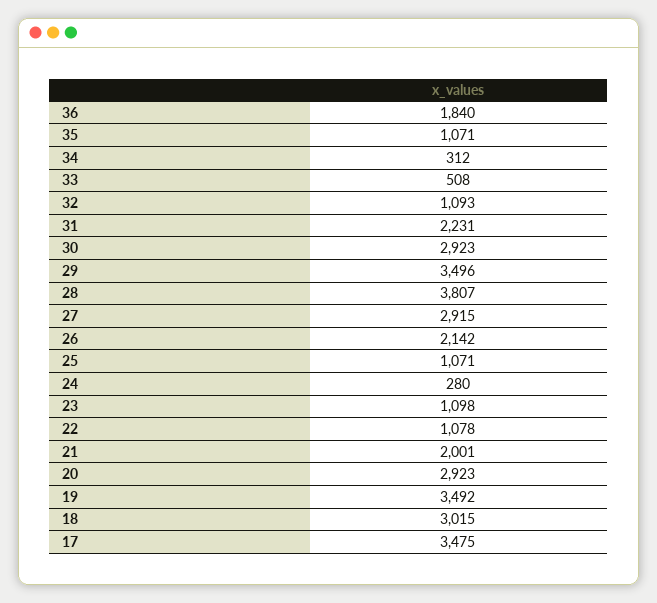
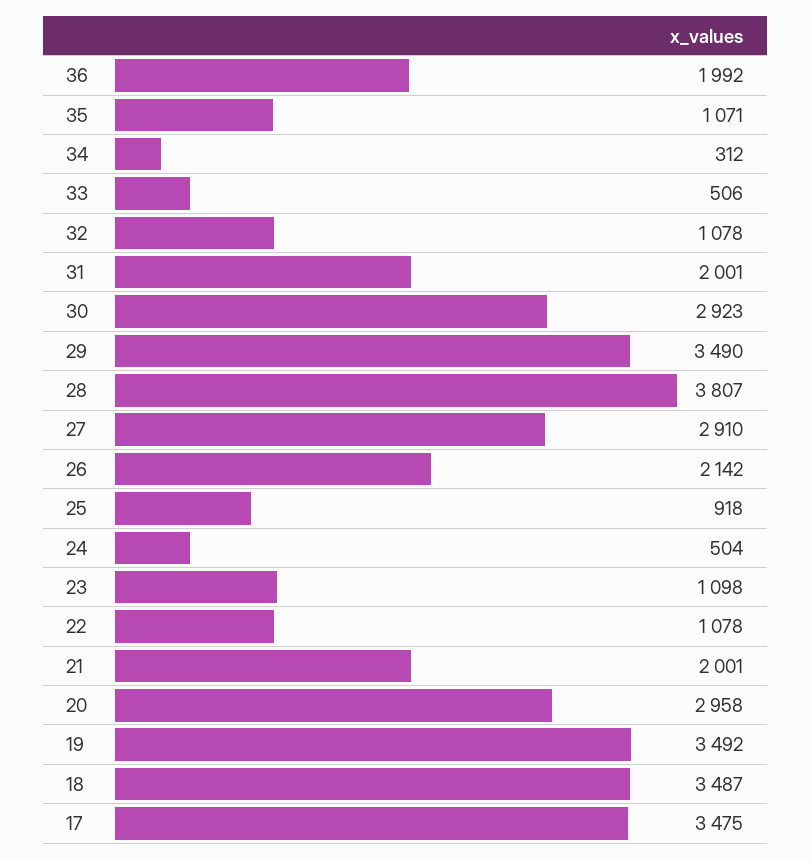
  {
-   "36": 1840,
+   "36": 1992,
    "35": 1071,
    "34": 312,
-   "33": 508,
+   "33": 506,
-   "32": 1093,
+   "32": 1078,
-   "31": 2231,
+   "31": 2001,
    "30": 2923,
-   "29": 3496,
+   "29": 3490,
    "28": 3807,
-   "27": 2915,
+   "27": 2910,
    "26": 2142,
-   "25": 1071,
+   "25": 918,
-   "24": 280,
+   "24": 504,
    "23": 1098,
    "22": 1078,
    "21": 2001,
-   "20": 2923,
+   "20": 2958,
    "19": 3492,
-   "18": 3015,
+   "18": 3487,
    "17": 3475
  }

